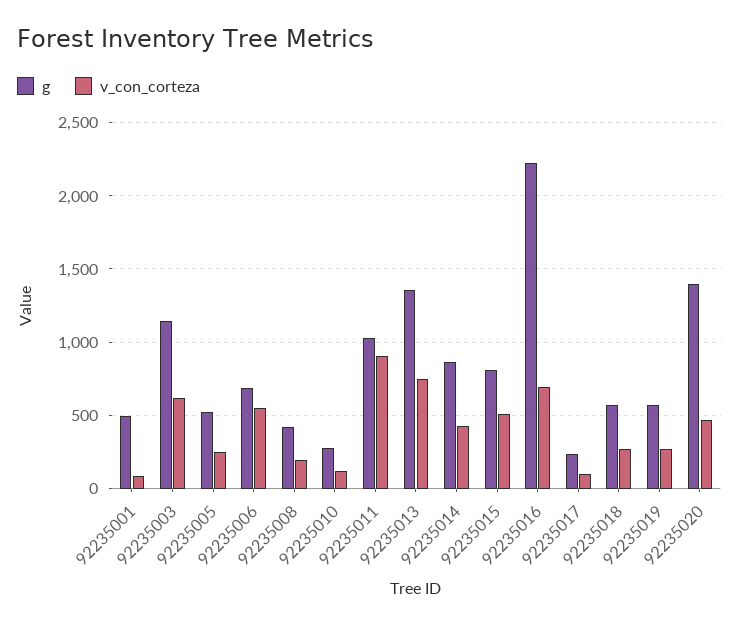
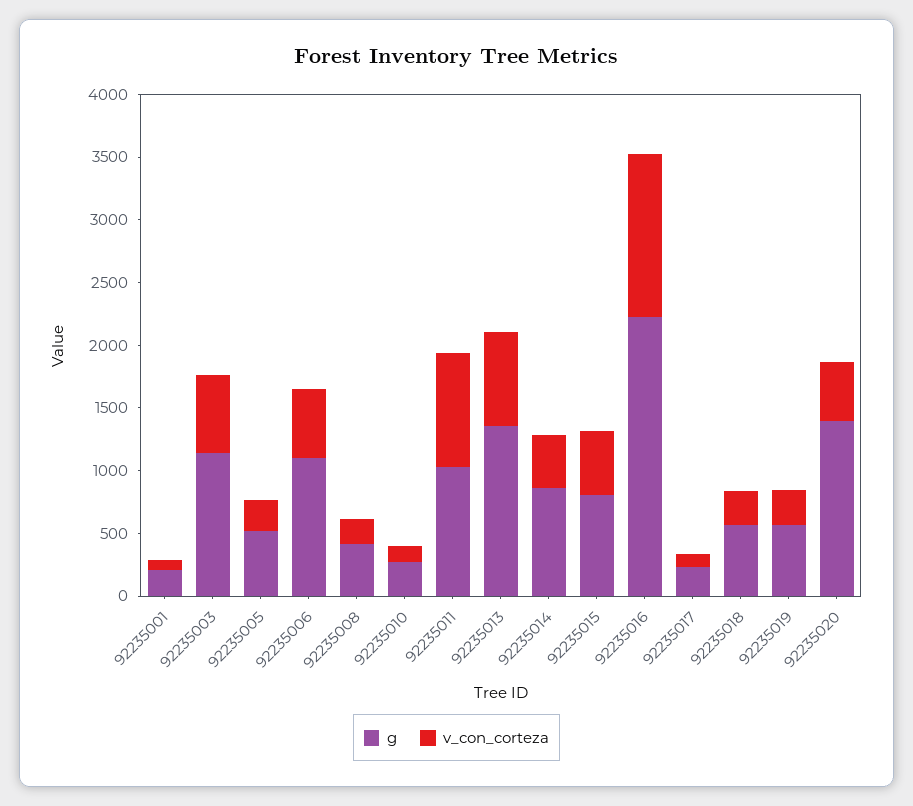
  {
    "g": {
-     "92235001": 500,
+     "92235001": 200,
      "92235003": 1150,
      "92235005": 500,
-     "92235006": 700,
+     "92235006": 1100,
      "92235008": 400,
      "92235010": 300,
      "92235011": 1050,
      "92235013": 1350,
      "92235014": 850,
      "92235015": 800,
      "92235016": 2250,
      "92235017": 250,
      "92235018": 550,
      "92235019": 550,
      "92235020": 1400
    },
    "v_con_corteza": {
      "92235001": 100,
      "92235003": 600,
      "92235005": 250,
      "92235006": 550,
      "92235008": 200,
      "92235010": 100,
      "92235011": 900,
      "92235013": 750,
      "92235014": 450,
      "92235015": 500,
-     "92235016": 700,
+     "92235016": 1300,
      "92235017": 100,
      "92235018": 250,
      "92235019": 250,
      "92235020": 450
    }
  }

